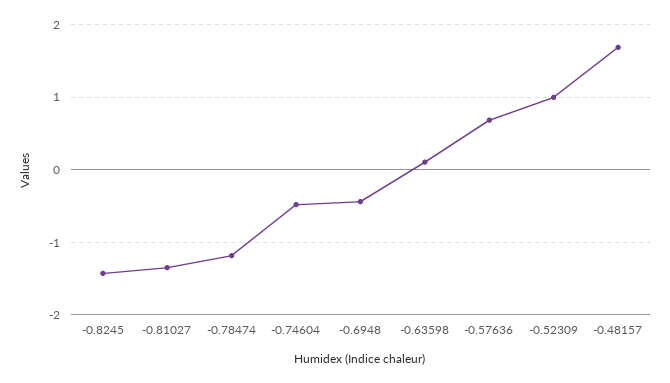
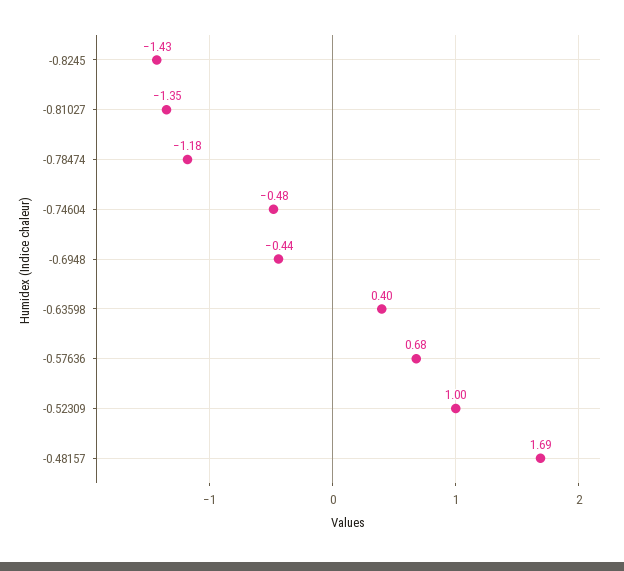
  {
    "-0.8245": -1.43,
    "-0.81027": -1.35,
    "-0.78474": -1.18,
    "-0.74604": -0.48,
    "-0.6948": -0.44,
-   "-0.63598": 0.1,
+   "-0.63598": 0.4,
    "-0.57636": 0.68,
    "-0.52309": 1,
    "-0.48157": 1.69
  }

